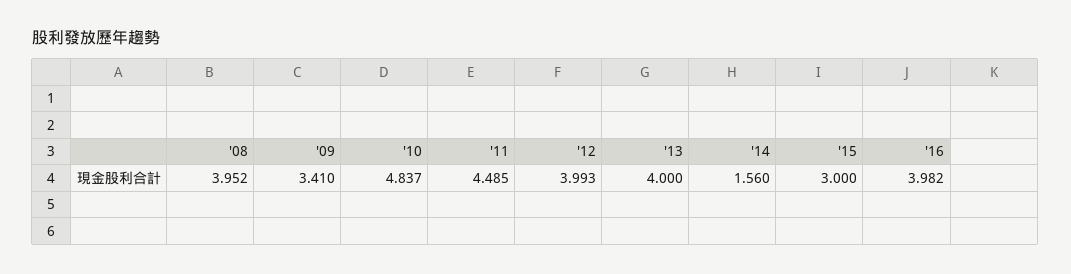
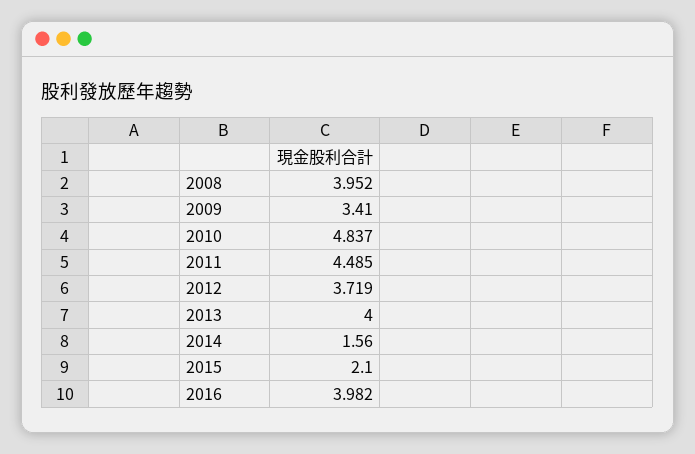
  {
    "'08": 3.952,
    "'09": 3.41,
    "'10": 4.837,
    "'11": 4.485,
-   "'12": 3.993,
+   "'12": 3.719,
    "'13": 4,
    "'14": 1.56,
-   "'15": 3,
+   "'15": 2.1,
    "'16": 3.982
  }

